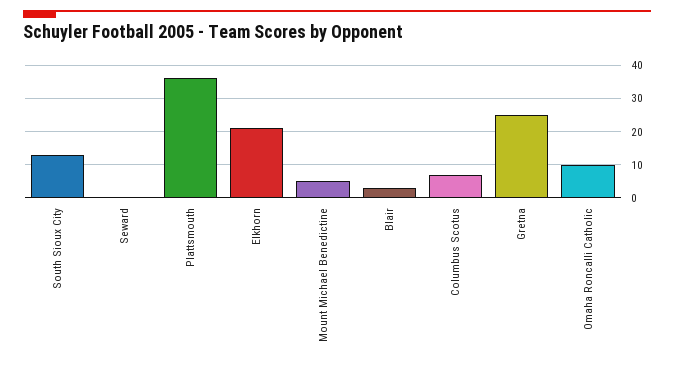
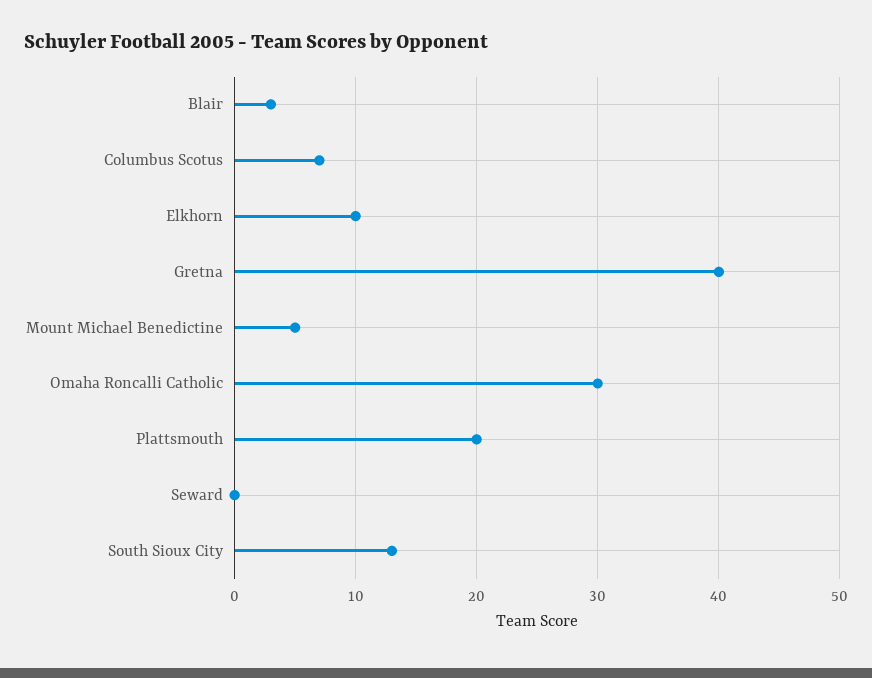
  {
    "South Sioux City": 13,
    "Seward": 0,
-   "Plattsmouth": 35,
+   "Plattsmouth": 20,
-   "Elkhorn": 20,
+   "Elkhorn": 10,
    "Mount Michael Benedictine": 5,
    "Blair": 3,
    "Columbus Scotus": 7,
-   "Gretna": 25,
+   "Gretna": 40,
-   "Omaha Roncalli Catholic": 10
+   "Omaha Roncalli Catholic": 30
  }

